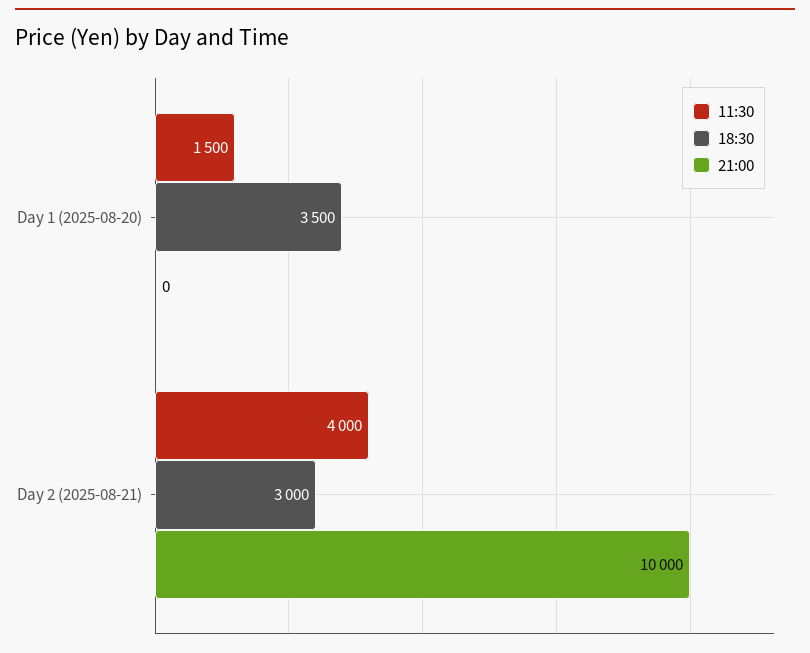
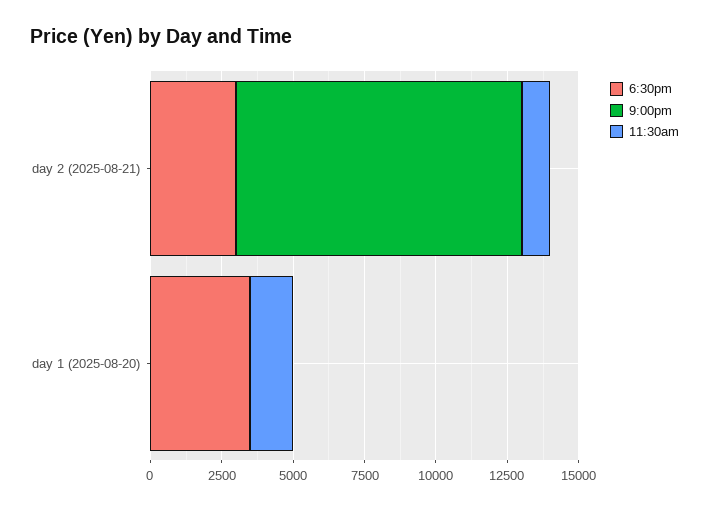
  {
    "11:30": {
      "Day 1 (2025-08-20)": 1500,
-     "Day 2 (2025-08-21)": 4000
+     "Day 2 (2025-08-21)": 1000
    },
    "18:30": {
      "Day 1 (2025-08-20)": 3500,
      "Day 2 (2025-08-21)": 3000
    },
    "21:00": {
      "Day 1 (2025-08-20)": 0,
      "Day 2 (2025-08-21)": 10000
    }
  }

